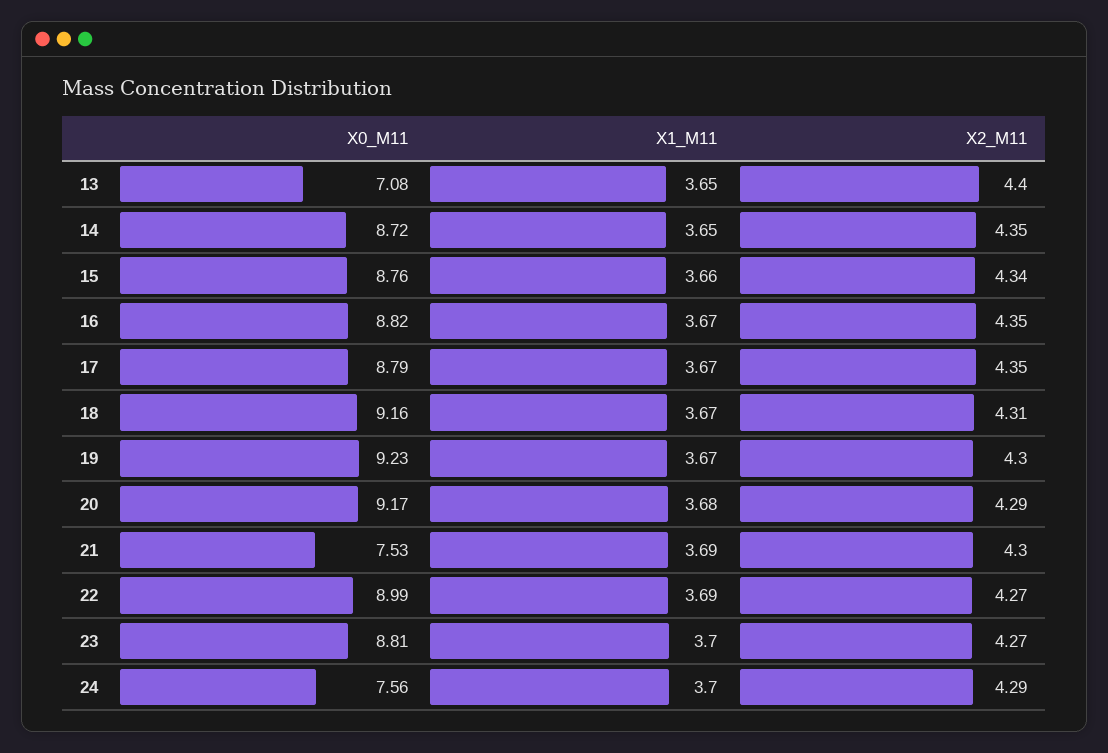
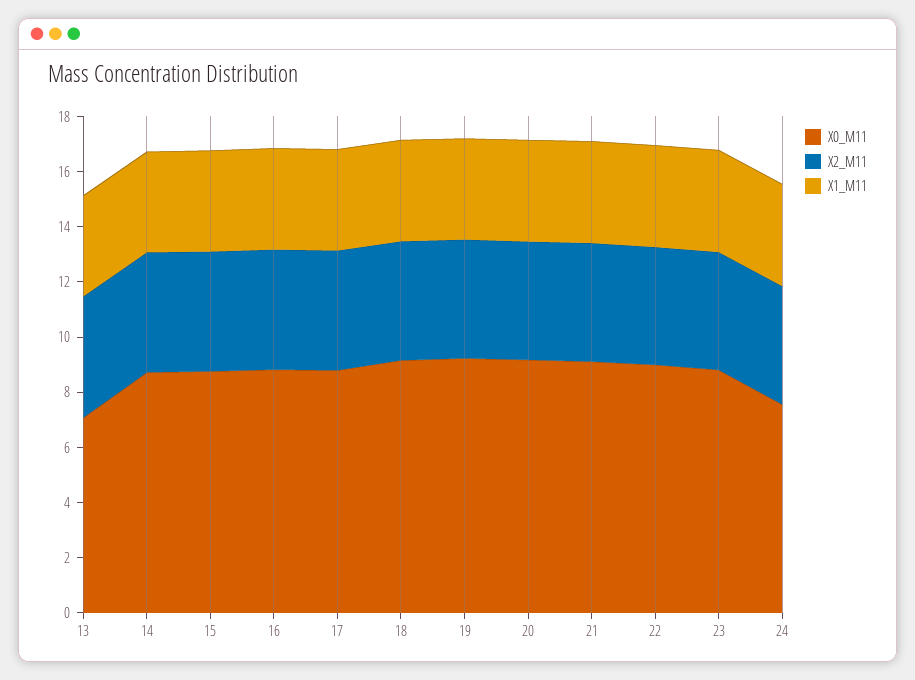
  {
    "X0_M11": {
      "13": 7.08,
      "14": 8.72,
      "15": 8.76,
      "16": 8.82,
      "17": 8.79,
      "18": 9.16,
      "19": 9.23,
      "20": 9.17,
-     "21": 7.53,
+     "21": 9,
      "22": 8.99,
      "23": 8.81,
      "24": 7.56
    },
    "X1_M11": {
      "13": 3.65,
      "14": 3.65,
      "15": 3.66,
      "16": 3.67,
      "17": 3.67,
      "18": 3.67,
      "19": 3.67,
      "20": 3.68,
      "21": 3.69,
      "22": 3.69,
      "23": 3.7,
      "24": 3.7
    },
    "X2_M11": {
      "13": 4.4,
      "14": 4.35,
      "15": 4.34,
      "16": 4.35,
      "17": 4.35,
      "18": 4.31,
      "19": 4.3,
      "20": 4.29,
      "21": 4.3,
      "22": 4.27,
      "23": 4.27,
      "24": 4.29
    }
  }

